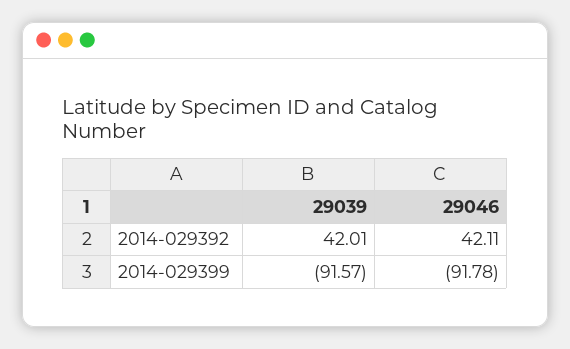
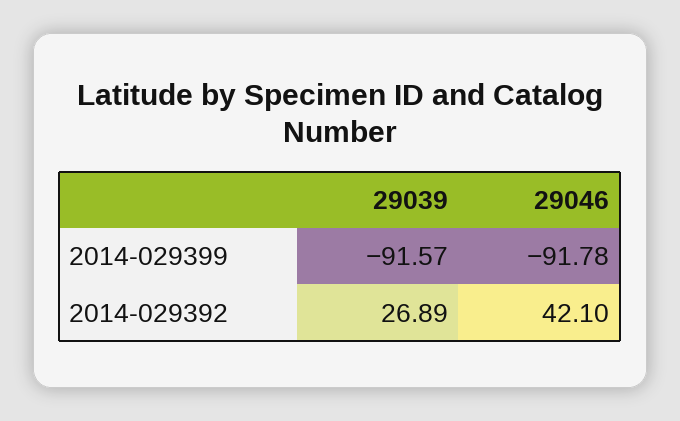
  {
    "29039": {
-     "2014-029392": 42.01,
+     "2014-029392": 26.89,
      "2014-029399": -91.57
    },
    "29046": {
-     "2014-029392": 42.11,
+     "2014-029392": 42.1,
      "2014-029399": -91.78
    }
  }

